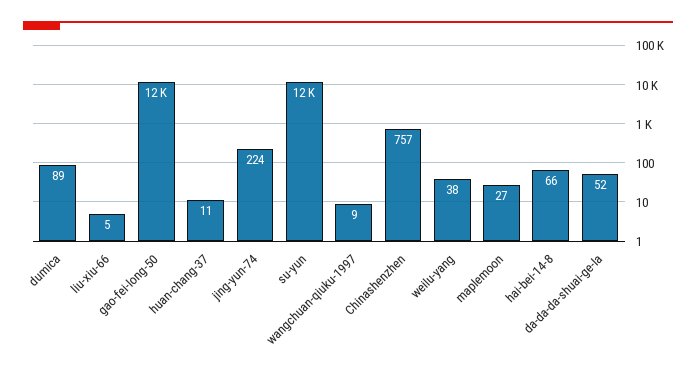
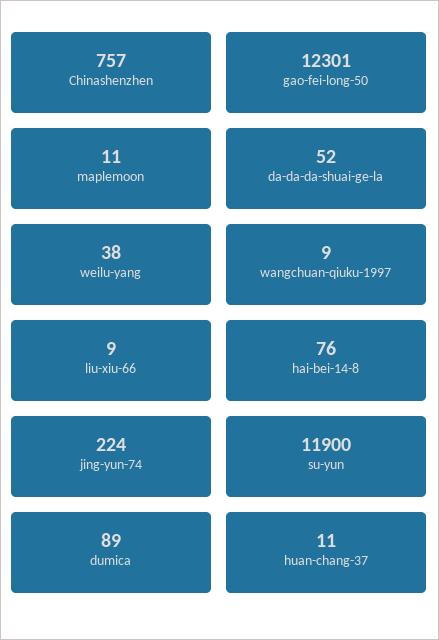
  {
    "dumica": 89,
-   "liu-xiu-66": 5,
+   "liu-xiu-66": 9,
    "gao-fei-long-50": 12301,
    "huan-chang-37": 11,
    "jing-yun-74": 224,
    "su-yun": 11900,
    "wangchuan-qiuku-1997": 9,
    "Chinashenzhen": 757,
    "weilu-yang": 38,
-   "maplemoon": 27,
+   "maplemoon": 11,
-   "hai-bei-14-8": 66,
+   "hai-bei-14-8": 76,
    "da-da-da-shuai-ge-la": 52
  }

